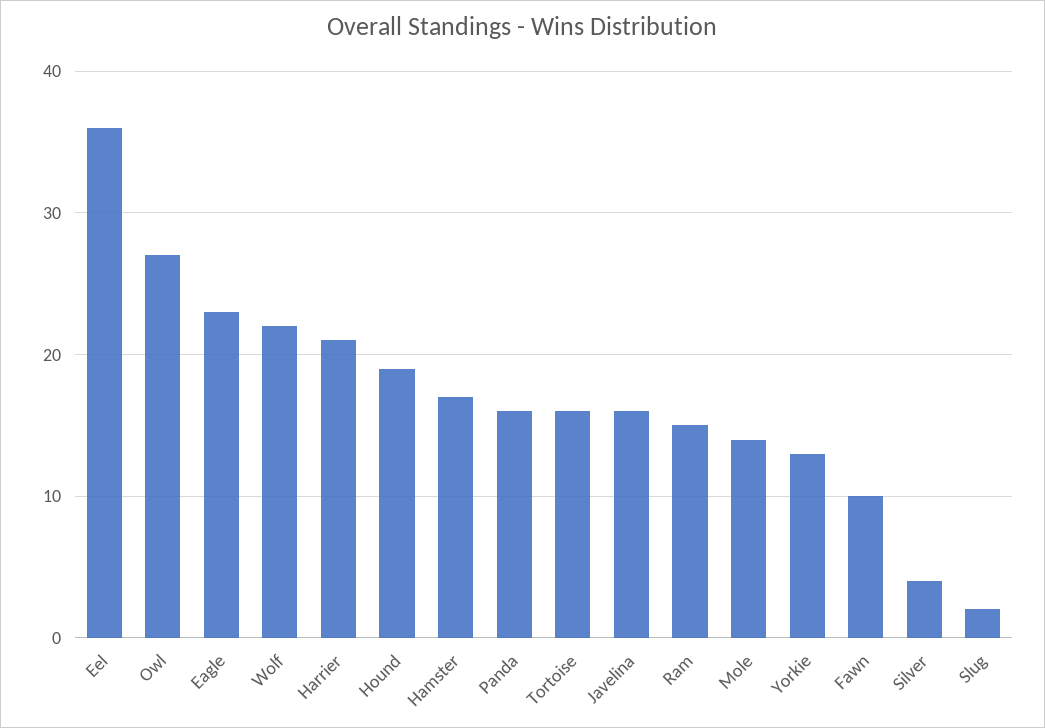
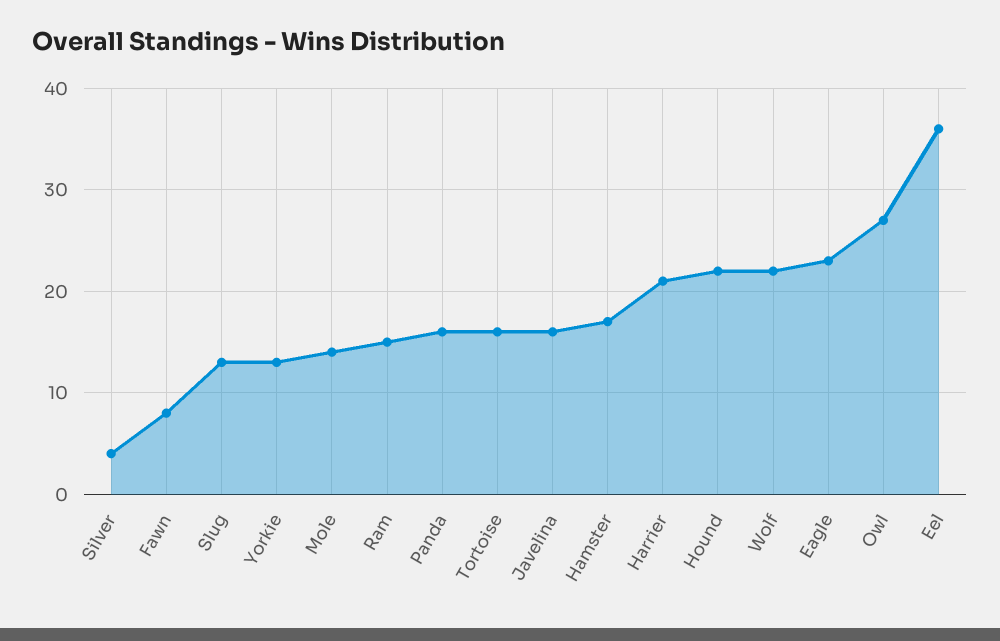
  {
    "Eel": 36,
    "Owl": 27,
    "Eagle": 23,
    "Wolf": 22,
    "Harrier": 21,
-   "Hound": 19,
+   "Hound": 22,
    "Hamster": 17,
    "Panda": 16,
    "Tortoise": 16,
    "Javelina": 16,
    "Ram": 15,
    "Mole": 14,
    "Yorkie": 13,
-   "Fawn": 10,
+   "Fawn": 8,
    "Silver": 4,
-   "Slug": 2
+   "Slug": 13
  }

